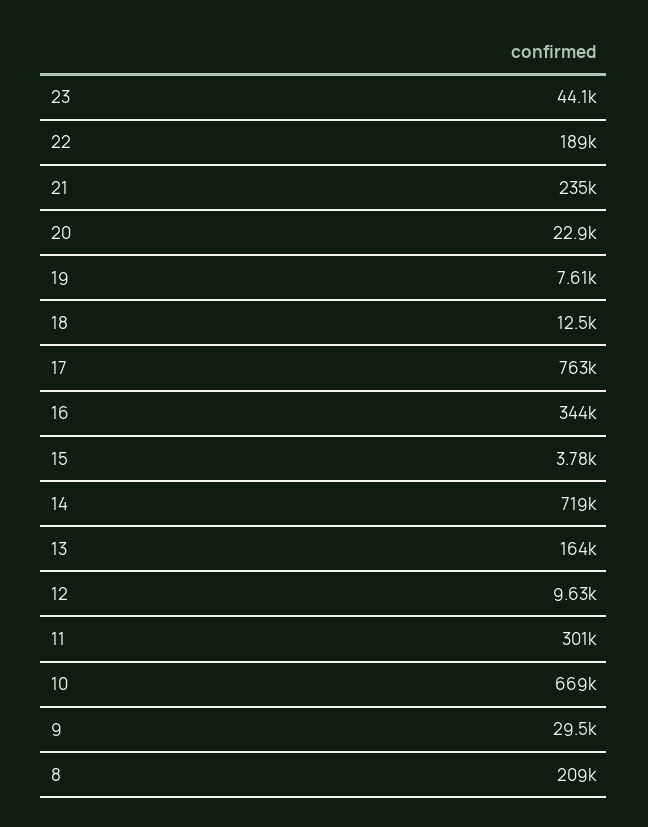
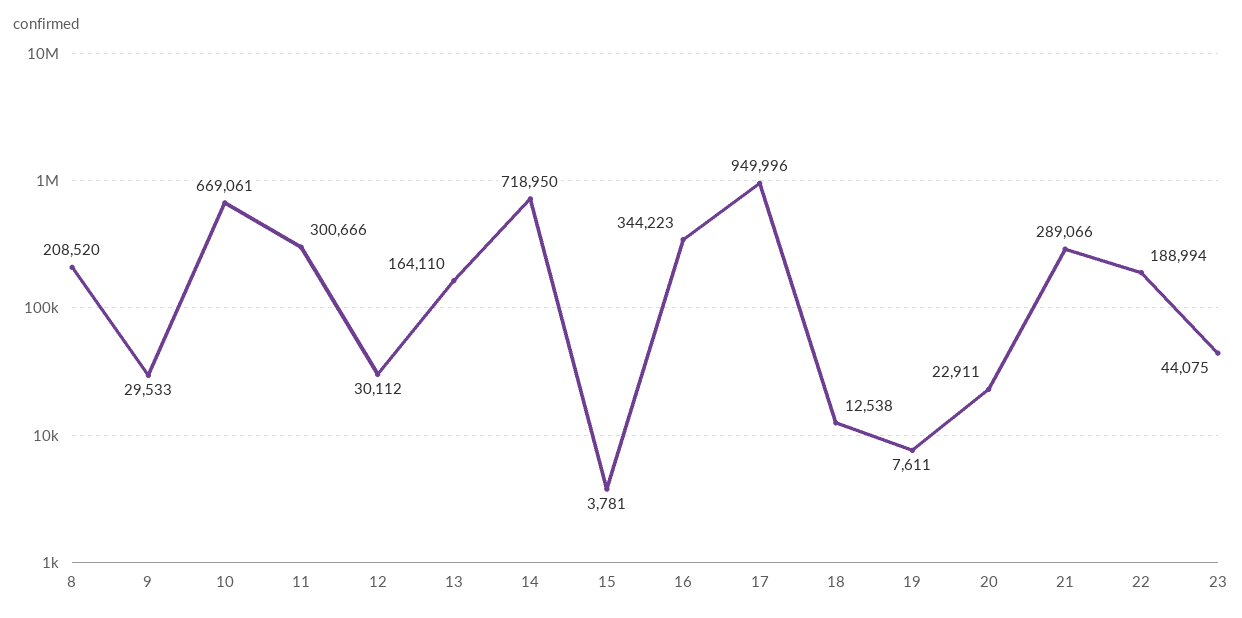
  {
    "23": 44075,
    "22": 188994,
-   "21": 235000,
+   "21": 289066,
    "20": 22911,
    "19": 7611,
    "18": 12538,
-   "17": 763000,
+   "17": 949996,
    "16": 344223,
    "15": 3781,
    "14": 718950,
    "13": 164110,
-   "12": 9630,
+   "12": 30112,
    "11": 300666,
    "10": 669061,
    "9": 29533,
    "8": 208520
  }

